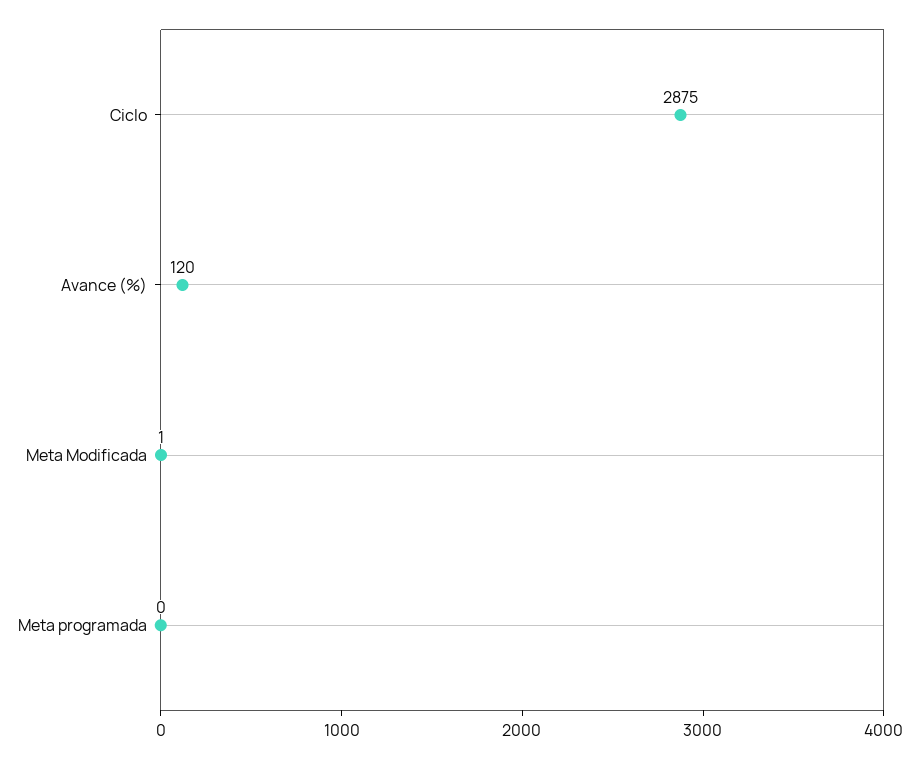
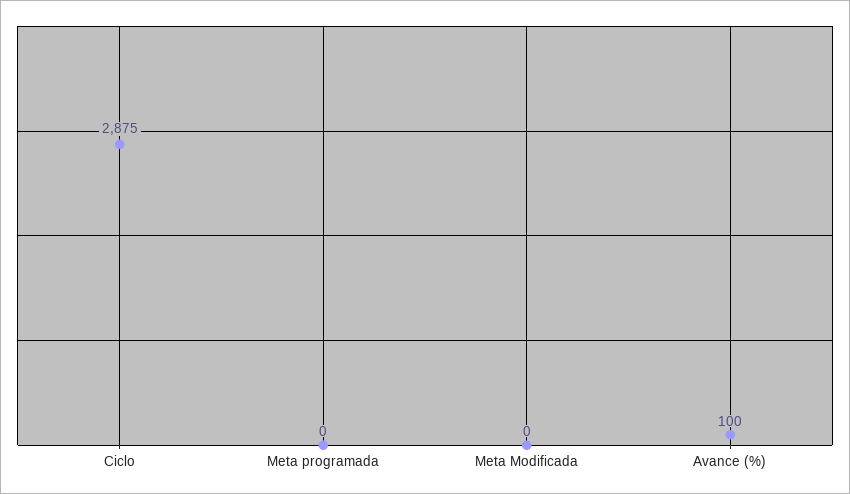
  {
    "Ciclo": 2875,
-   "Avance (%)": 120,
+   "Avance (%)": 100,
-   "Meta Modificada": 1,
+   "Meta Modificada": 0,
    "Meta programada": 0
  }

